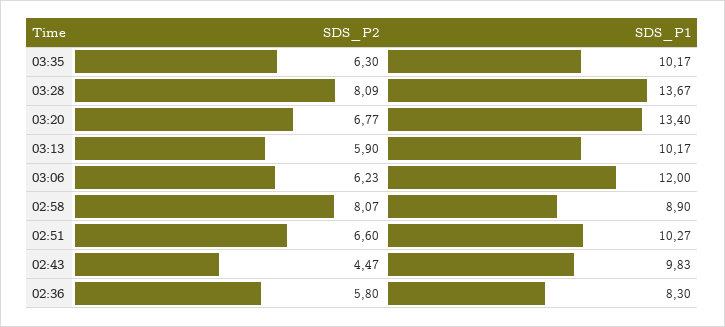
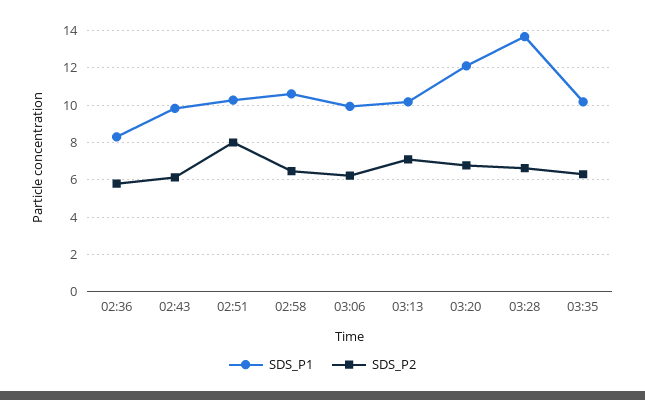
  {
    "SDS_P2": {
      "03:35": 6.3,
-     "03:28": 8.09,
+     "03:28": 6.5,
      "03:20": 6.77,
-     "03:13": 5.9,
+     "03:13": 7,
      "03:06": 6.23,
-     "02:58": 8.07,
+     "02:58": 6.5,
-     "02:51": 6.6,
+     "02:51": 8,
-     "02:43": 4.47,
+     "02:43": 6,
      "02:36": 5.8
    },
    "SDS_P1": {
      "03:35": 10.17,
      "03:28": 13.67,
-     "03:20": 13.4,
+     "03:20": 12,
      "03:13": 10.17,
-     "03:06": 12,
+     "03:06": 10,
-     "02:58": 8.9,
+     "02:58": 10.5,
      "02:51": 10.27,
      "02:43": 9.83,
      "02:36": 8.3
    }
  }

